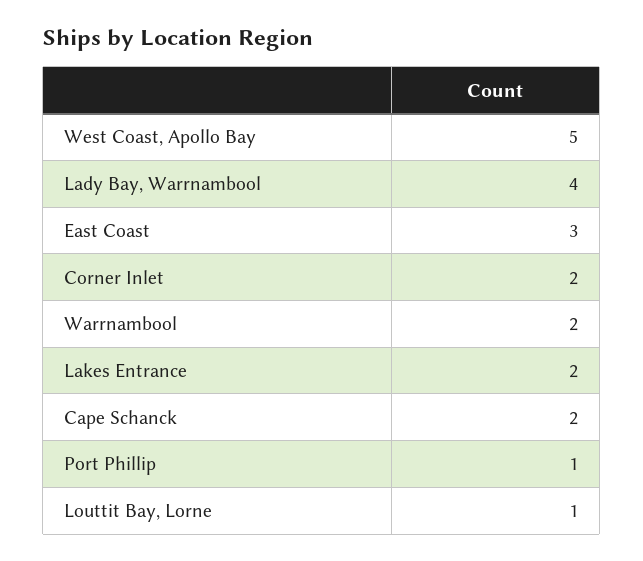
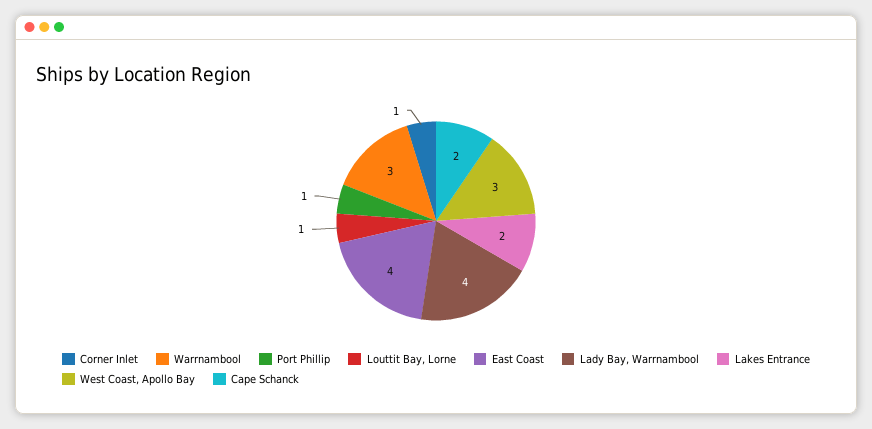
  {
-   "West Coast, Apollo Bay": 5,
+   "West Coast, Apollo Bay": 3,
    "Lady Bay, Warrnambool": 4,
-   "East Coast": 3,
+   "East Coast": 4,
-   "Corner Inlet": 2,
+   "Corner Inlet": 1,
-   "Warrnambool": 2,
+   "Warrnambool": 3,
    "Lakes Entrance": 2,
    "Cape Schanck": 2,
    "Port Phillip": 1,
    "Louttit Bay, Lorne": 1
  }

